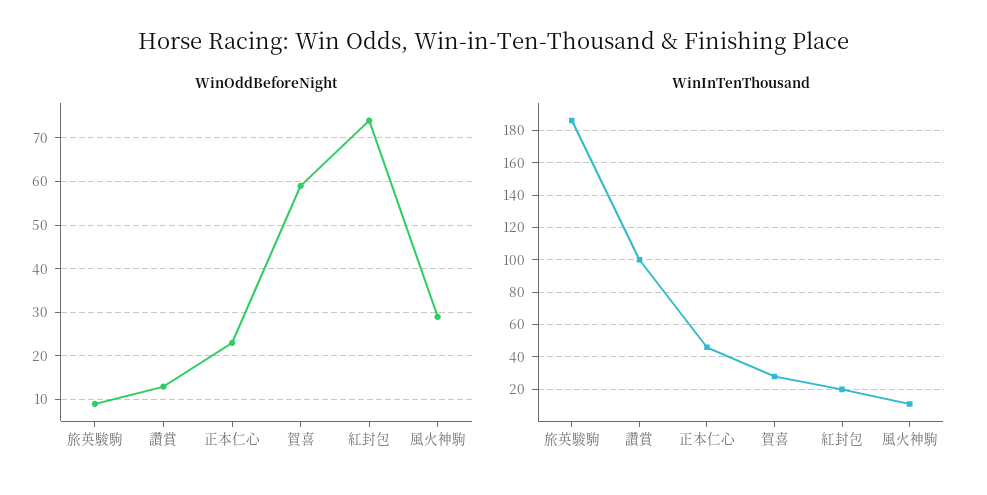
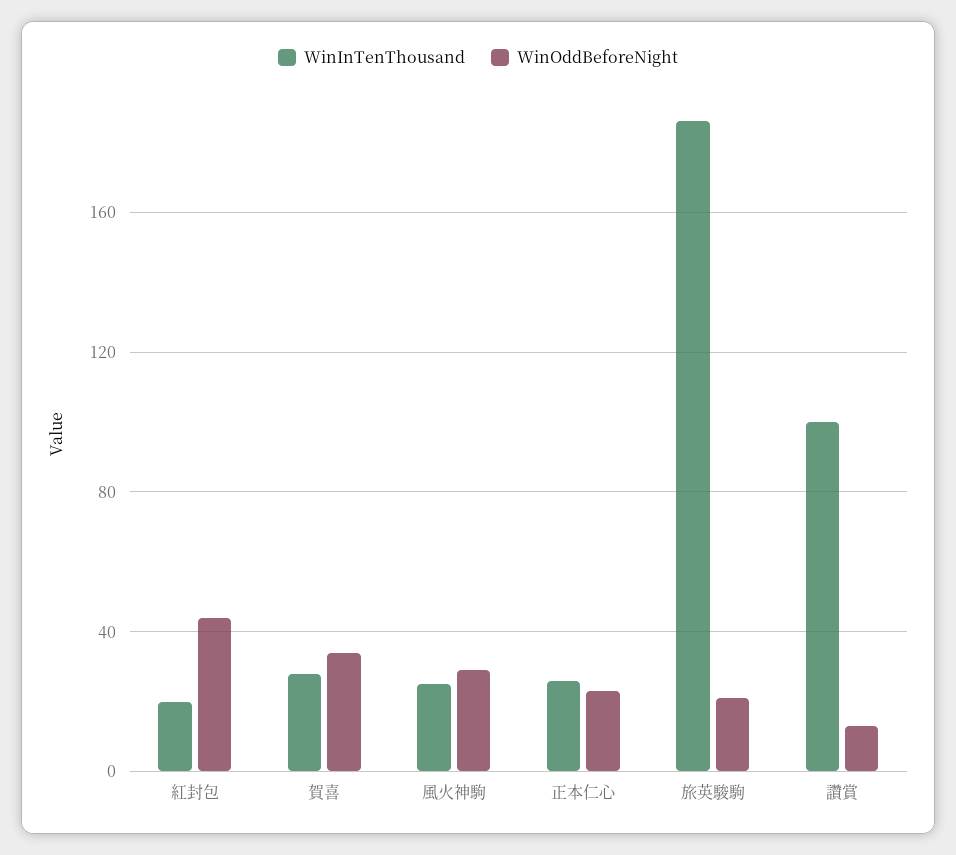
  {
    "WinOddBeforeNight": {
-     "旅英駿駒": 10,
+     "旅英駿駒": 20,
      "讚賞": 15,
      "正本仁心": 25,
-     "賀喜": 60,
+     "賀喜": 35,
-     "紅封包": 75,
+     "紅封包": 45,
      "風火神駒": 30
    },
    "WinInTenThousand": {
      "旅英駿駒": 185,
      "讚賞": 100,
-     "正本仁心": 45,
+     "正本仁心": 25,
      "賀喜": 30,
      "紅封包": 20,
-     "風火神駒": 10
+     "風火神駒": 25
    }
  }

